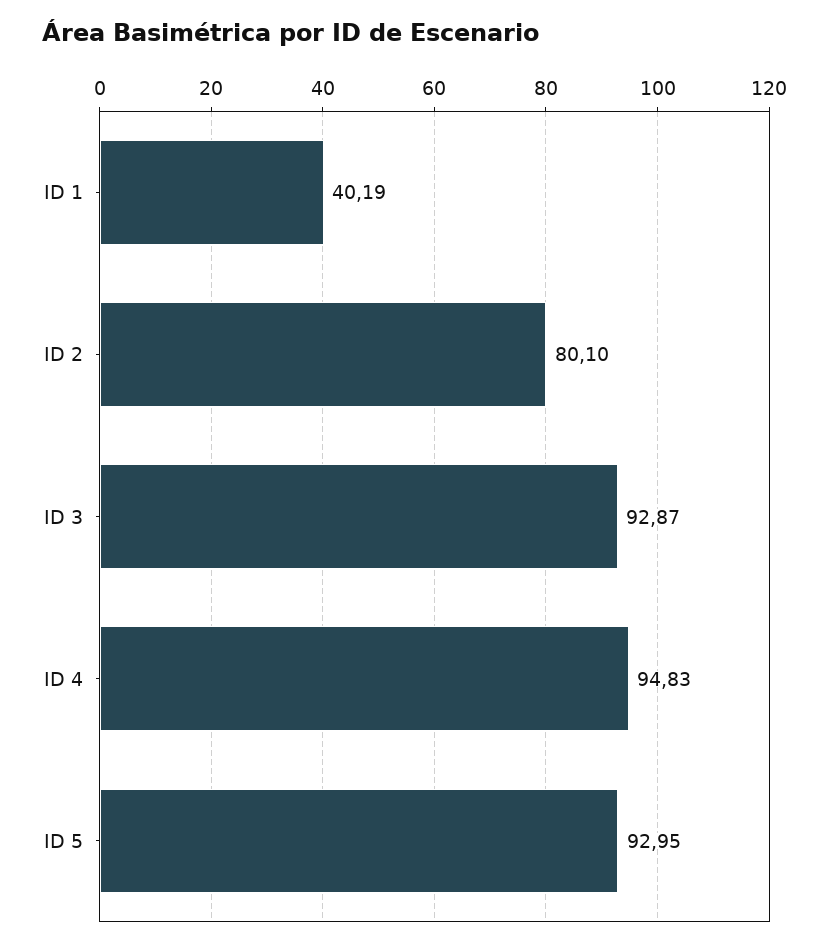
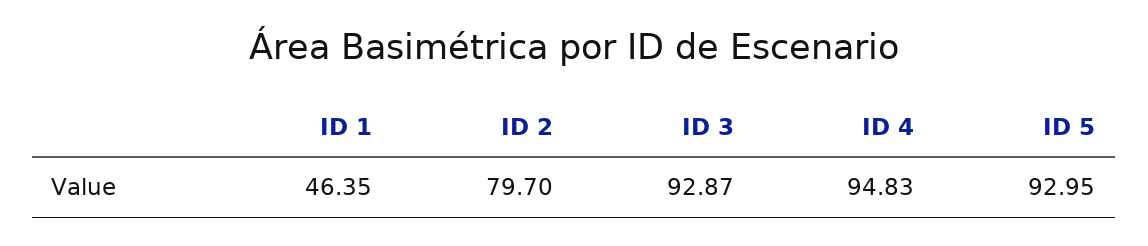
  {
-   "ID 1": 40.19,
+   "ID 1": 46.35,
-   "ID 2": 80.1,
+   "ID 2": 79.7,
    "ID 3": 92.87,
    "ID 4": 94.83,
    "ID 5": 92.95
  }

